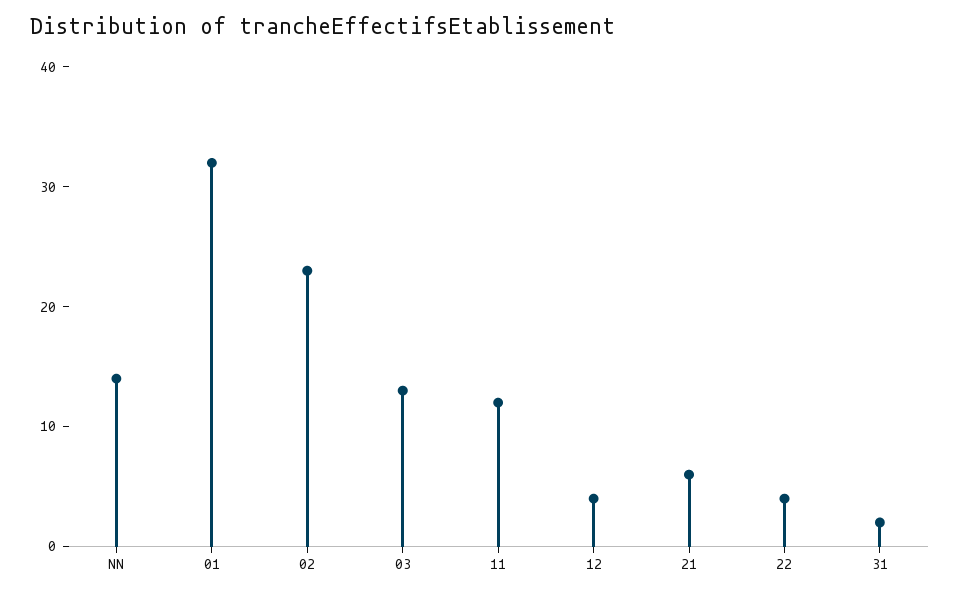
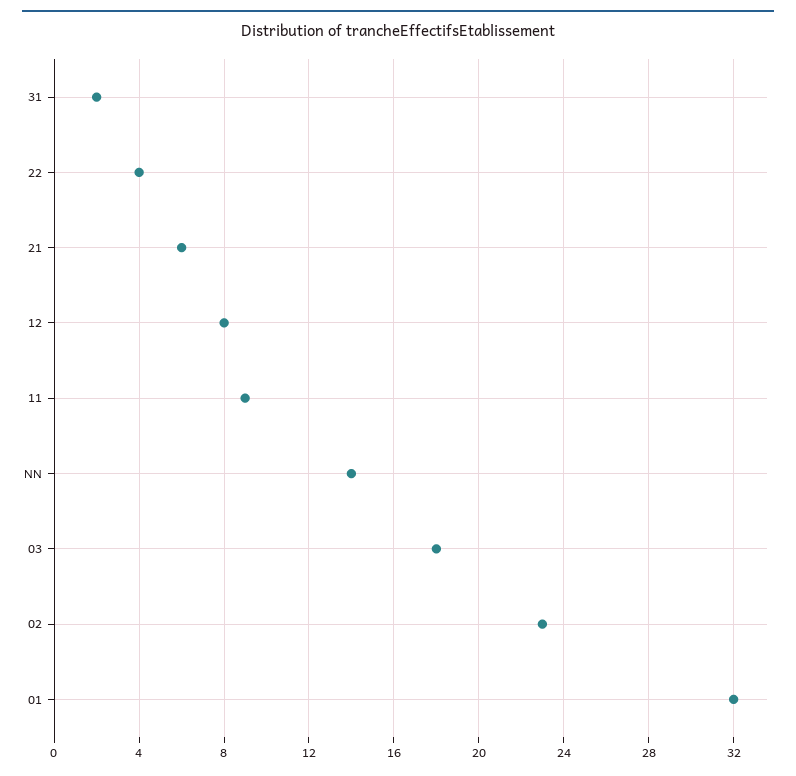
  {
    "NN": 14,
    "01": 32,
    "02": 23,
-   "03": 13,
+   "03": 18,
-   "11": 12,
+   "11": 9,
-   "12": 4,
+   "12": 8,
    "21": 6,
    "22": 4,
    "31": 2
  }

